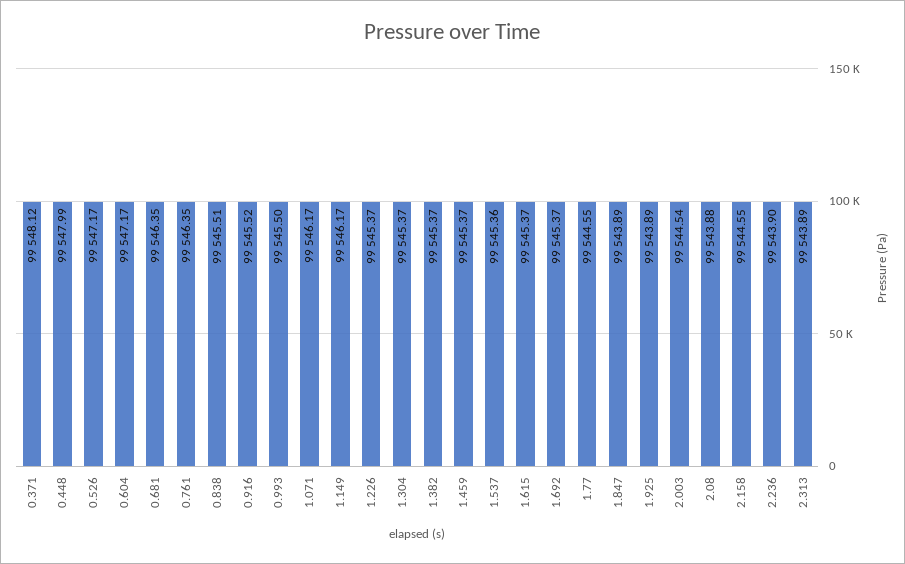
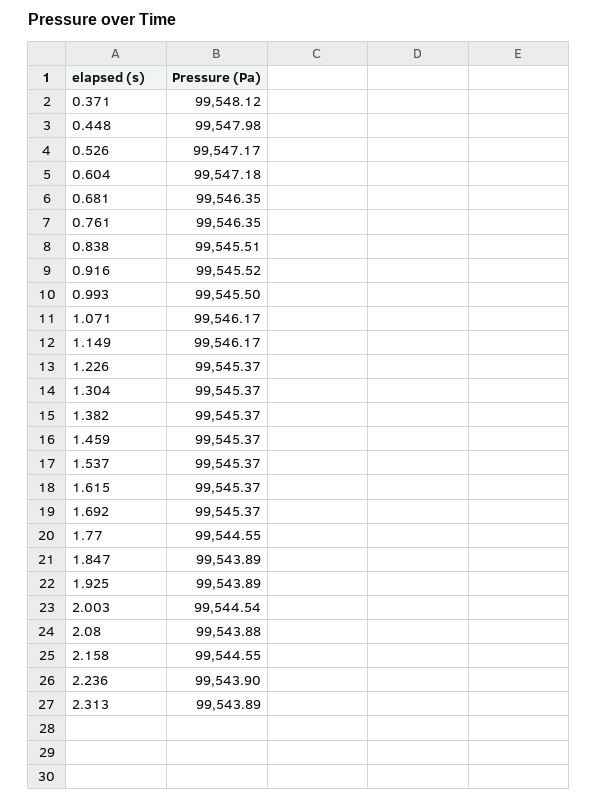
  {
    "0.371": 99548.12,
-   "0.448": 99547.99,
+   "0.448": 99547.98,
    "0.526": 99547.17,
-   "0.604": 99547.17,
+   "0.604": 99547.18,
    "0.681": 99546.35,
    "0.761": 99546.35,
    "0.838": 99545.51,
    "0.916": 99545.52,
    "0.993": 99545.5,
    "1.071": 99546.17,
    "1.149": 99546.17,
    "1.226": 99545.37,
    "1.304": 99545.37,
    "1.382": 99545.37,
    "1.459": 99545.37,
-   "1.537": 99545.36,
+   "1.537": 99545.37,
    "1.615": 99545.37,
    "1.692": 99545.37,
    "1.77": 99544.55,
    "1.847": 99543.89,
    "1.925": 99543.89,
    "2.003": 99544.54,
    "2.08": 99543.88,
    "2.158": 99544.55,
    "2.236": 99543.9,
    "2.313": 99543.89
  }

